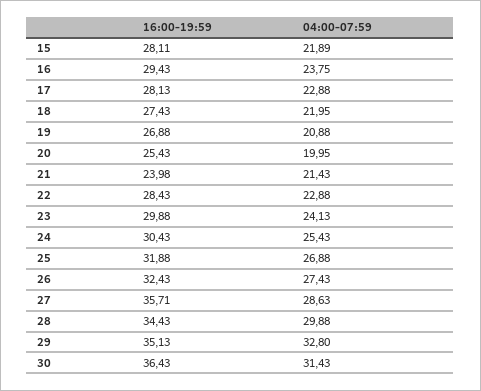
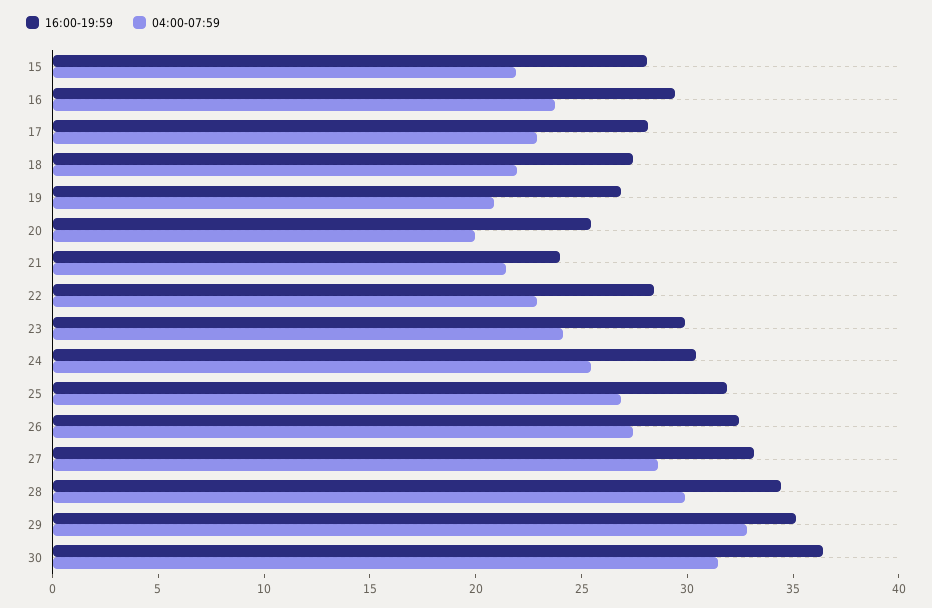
  {
    "16:00-19:59": {
      "15": 28.11,
      "16": 29.43,
      "17": 28.13,
      "18": 27.43,
      "19": 26.88,
      "20": 25.43,
      "21": 23.98,
      "22": 28.43,
      "23": 29.88,
      "24": 30.43,
      "25": 31.88,
      "26": 32.43,
-     "27": 35.71,
+     "27": 33,
      "28": 34.43,
      "29": 35.13,
      "30": 36.43
    },
    "04:00-07:59": {
      "15": 21.89,
      "16": 23.75,
      "17": 22.88,
      "18": 21.95,
      "19": 20.88,
      "20": 19.95,
      "21": 21.43,
      "22": 22.88,
      "23": 24.13,
      "24": 25.43,
      "25": 26.88,
      "26": 27.43,
      "27": 28.63,
      "28": 29.88,
      "29": 32.8,
      "30": 31.43
    }
  }

